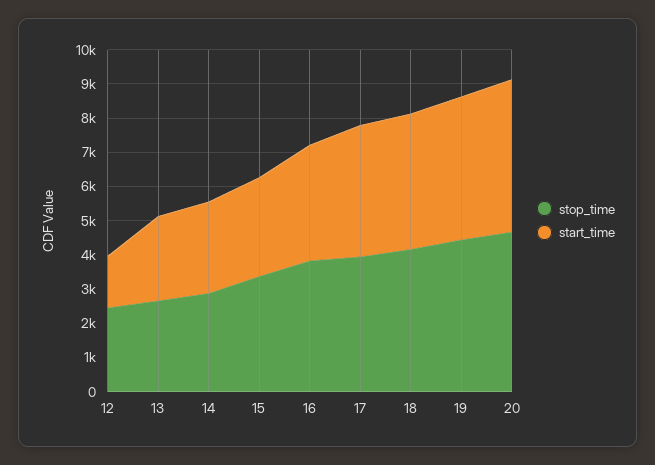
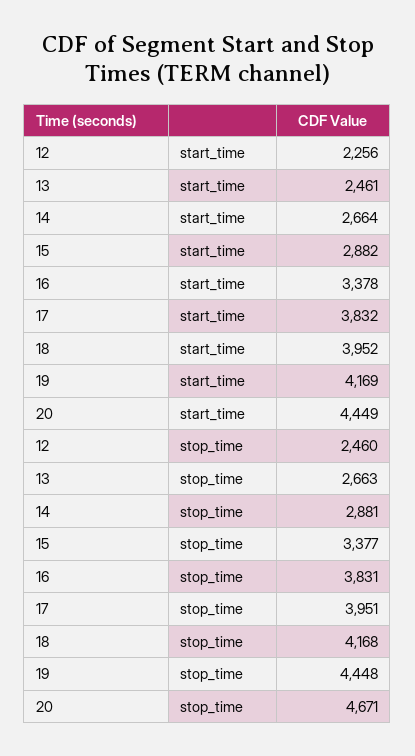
  {
    "stop_time": {
      "12": 2460,
      "13": 2663,
      "14": 2881,
      "15": 3377,
      "16": 3831,
      "17": 3951,
      "18": 4168,
      "19": 4448,
      "20": 4671
    },
    "start_time": {
-     "12": 1500,
+     "12": 2256,
      "13": 2461,
      "14": 2664,
      "15": 2882,
      "16": 3378,
      "17": 3832,
      "18": 3952,
      "19": 4169,
      "20": 4449
    }
  }

